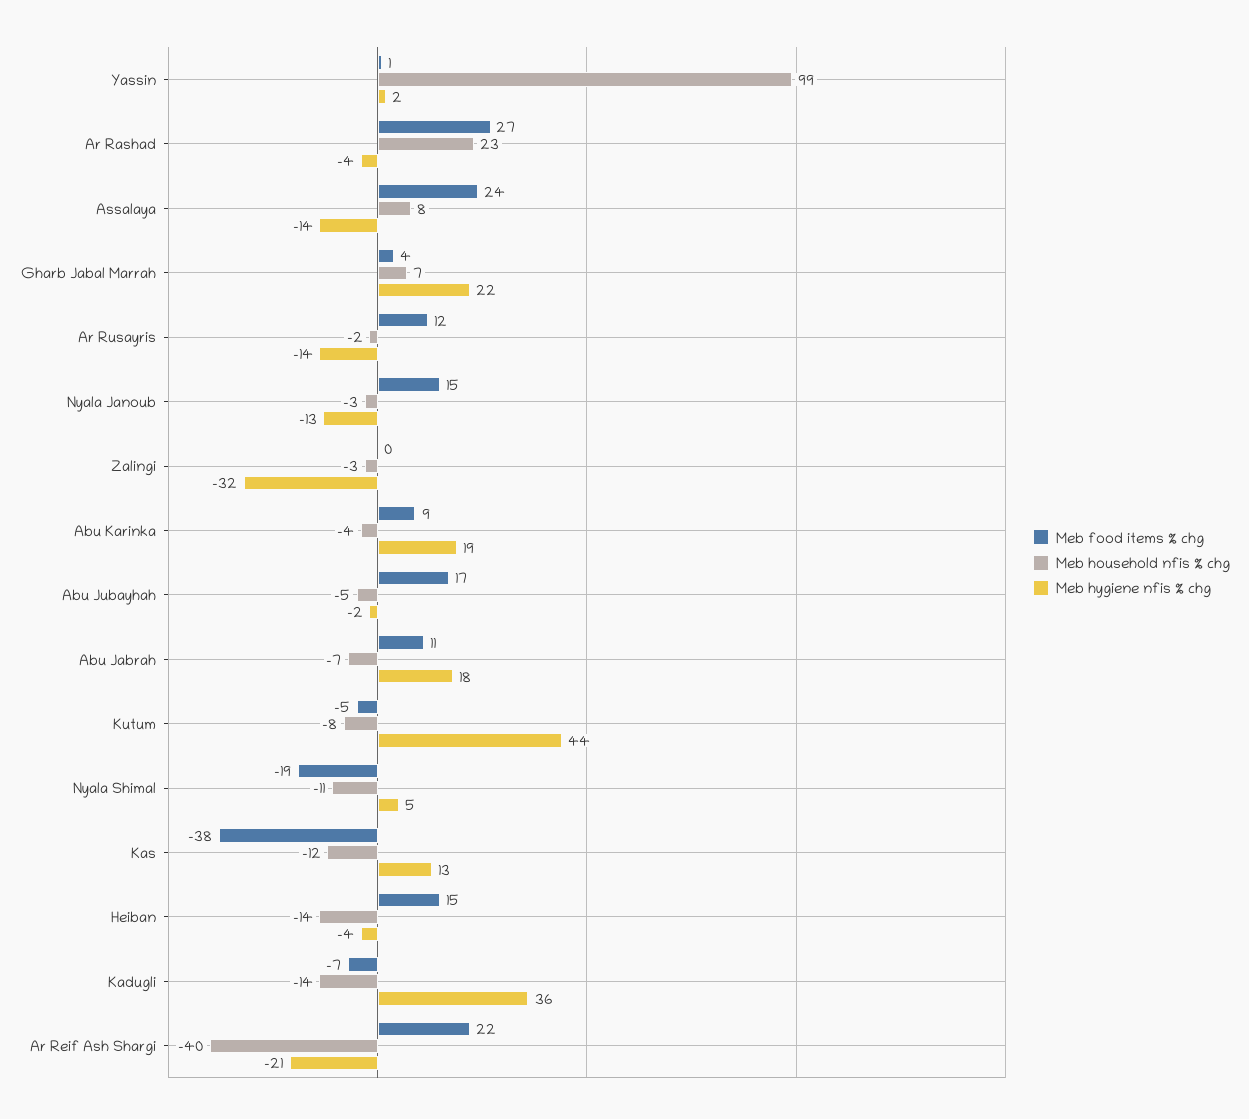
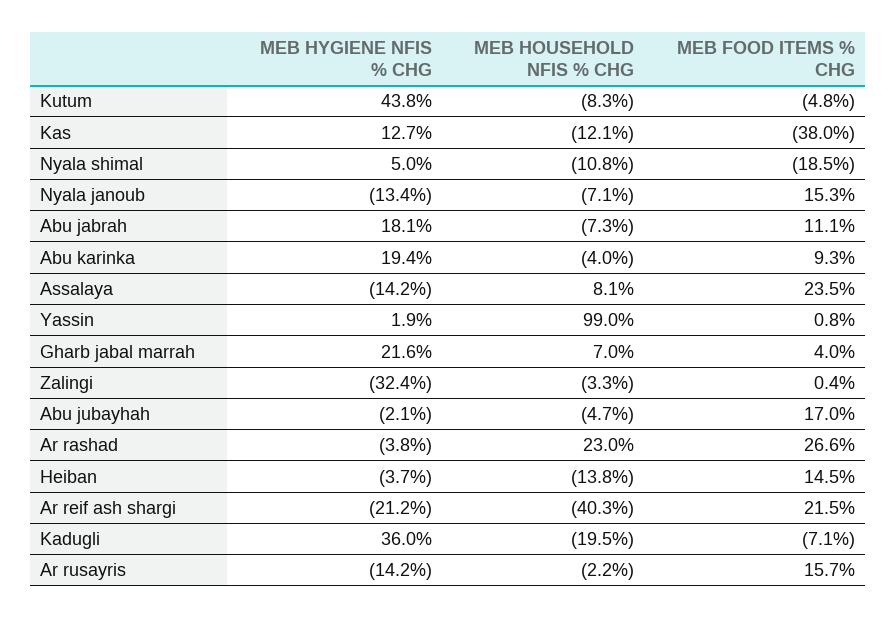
  {
    "Meb food items % chg": {
      "Yassin": 0.8,
      "Ar Rashad": 26.6,
      "Assalaya": 23.5,
      "Gharb Jabal Marrah": 4,
-     "Ar Rusayris": 12,
+     "Ar Rusayris": 15.7,
      "Nyala Janoub": 15.3,
      "Zalingi": 0.4,
      "Abu Karinka": 9.3,
      "Abu Jubayhah": 17,
      "Abu Jabrah": 11.1,
      "Kutum": -4.8,
      "Nyala Shimal": -18.5,
      "Kas": -38,
      "Heiban": 14.5,
      "Kadugli": -7.1,
      "Ar Reif Ash Shargi": 21.5
    },
    "Meb household nfis % chg": {
      "Yassin": 99,
      "Ar Rashad": 23,
      "Assalaya": 8.1,
      "Gharb Jabal Marrah": 7,
      "Ar Rusayris": -2.2,
-     "Nyala Janoub": -3,
+     "Nyala Janoub": -7.1,
      "Zalingi": -3.3,
      "Abu Karinka": -4,
      "Abu Jubayhah": -4.7,
      "Abu Jabrah": -7.3,
      "Kutum": -8.3,
      "Nyala Shimal": -10.8,
      "Kas": -12.1,
      "Heiban": -13.8,
-     "Kadugli": -14,
+     "Kadugli": -19.5,
      "Ar Reif Ash Shargi": -40.3
    },
    "Meb hygiene nfis % chg": {
      "Yassin": 1.9,
      "Ar Rashad": -3.8,
      "Assalaya": -14.2,
      "Gharb Jabal Marrah": 21.6,
      "Ar Rusayris": -14.2,
      "Nyala Janoub": -13.4,
      "Zalingi": -32.4,
      "Abu Karinka": 19.4,
      "Abu Jubayhah": -2.1,
      "Abu Jabrah": 18.1,
      "Kutum": 43.8,
      "Nyala Shimal": 5,
      "Kas": 12.7,
      "Heiban": -3.7,
      "Kadugli": 36,
      "Ar Reif Ash Shargi": -21.2
    }
  }

